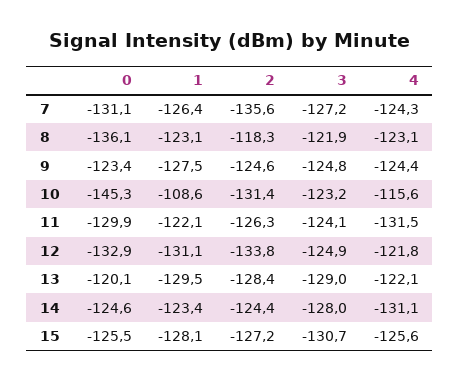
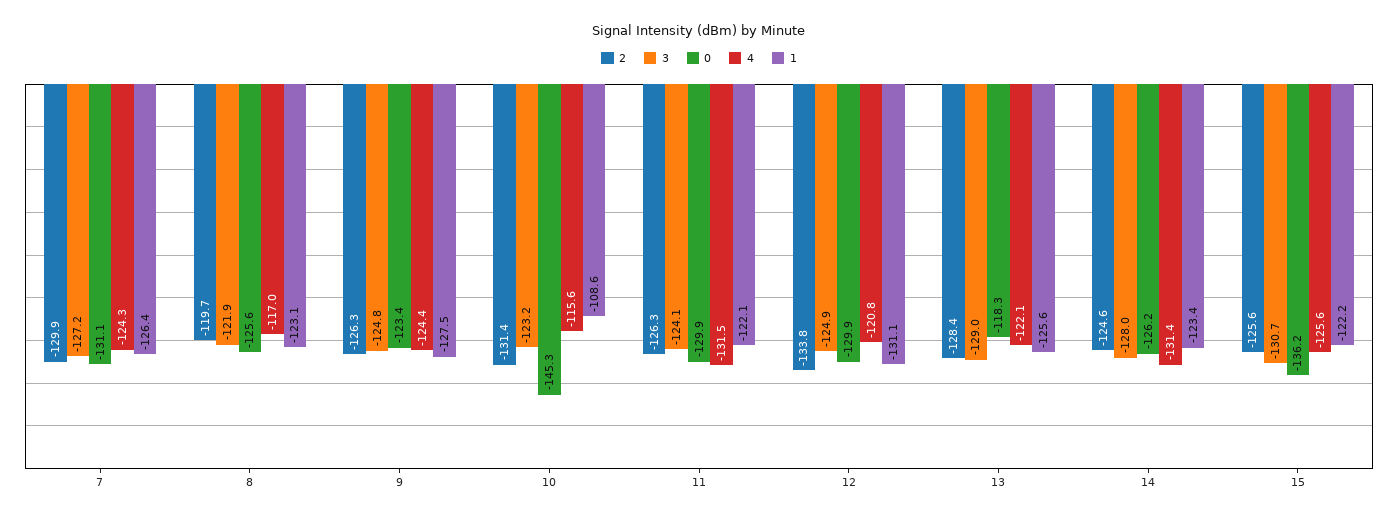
  {
    "0": {
      "7": -131.1,
-     "8": -136.1,
+     "8": -125.6,
      "9": -123.4,
      "10": -145.3,
      "11": -129.9,
-     "12": -132.9,
+     "12": -129.9,
-     "13": -120.1,
+     "13": -118.3,
-     "14": -124.6,
+     "14": -126.2,
-     "15": -125.5
+     "15": -136.2
    },
    "1": {
      "7": -126.4,
      "8": -123.1,
      "9": -127.5,
      "10": -108.6,
      "11": -122.1,
      "12": -131.1,
-     "13": -129.5,
+     "13": -125.6,
      "14": -123.4,
-     "15": -128.1
+     "15": -122.2
    },
    "2": {
-     "7": -135.6,
+     "7": -129.9,
-     "8": -118.3,
+     "8": -119.7,
-     "9": -124.6,
+     "9": -126.3,
      "10": -131.4,
      "11": -126.3,
      "12": -133.8,
      "13": -128.4,
-     "14": -124.4,
+     "14": -124.6,
-     "15": -127.2
+     "15": -125.6
    },
    "3": {
      "7": -127.2,
      "8": -121.9,
      "9": -124.8,
      "10": -123.2,
      "11": -124.1,
      "12": -124.9,
      "13": -129,
      "14": -128,
      "15": -130.7
    },
    "4": {
      "7": -124.3,
-     "8": -123.1,
+     "8": -117,
      "9": -124.4,
      "10": -115.6,
      "11": -131.5,
-     "12": -121.8,
+     "12": -120.8,
      "13": -122.1,
-     "14": -131.1,
+     "14": -131.4,
      "15": -125.6
    }
  }

